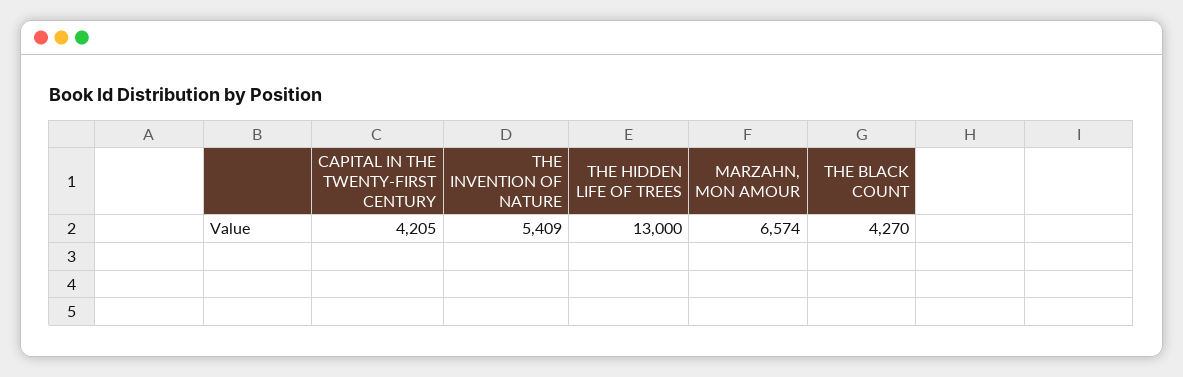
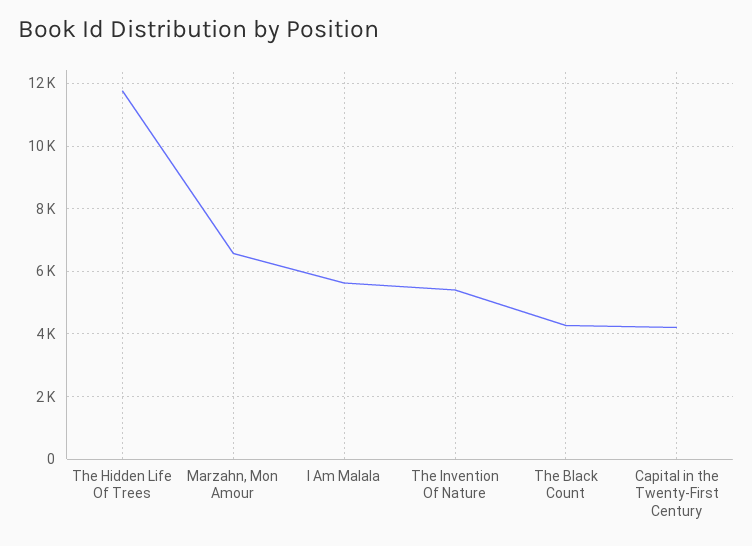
  {
    "CAPITAL IN THE TWENTY-FIRST CENTURY": 4205,
    "THE INVENTION OF NATURE": 5409,
-   "THE HIDDEN LIFE OF TREES": 13000,
+   "THE HIDDEN LIFE OF TREES": 11800,
    "MARZAHN, MON AMOUR": 6574,
-   "THE BLACK COUNT": 4270
+   "THE BLACK COUNT": 4270,
+   "I Am Malala": 5600
  }

